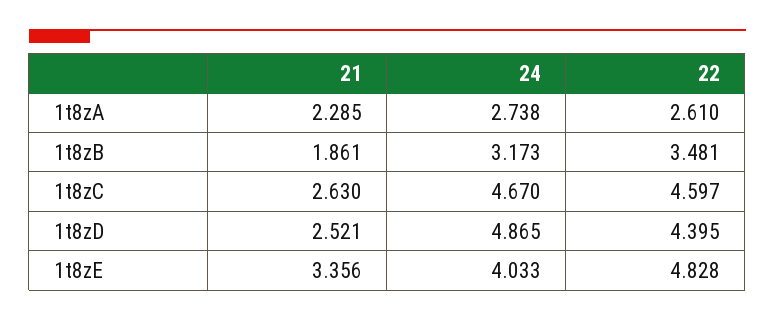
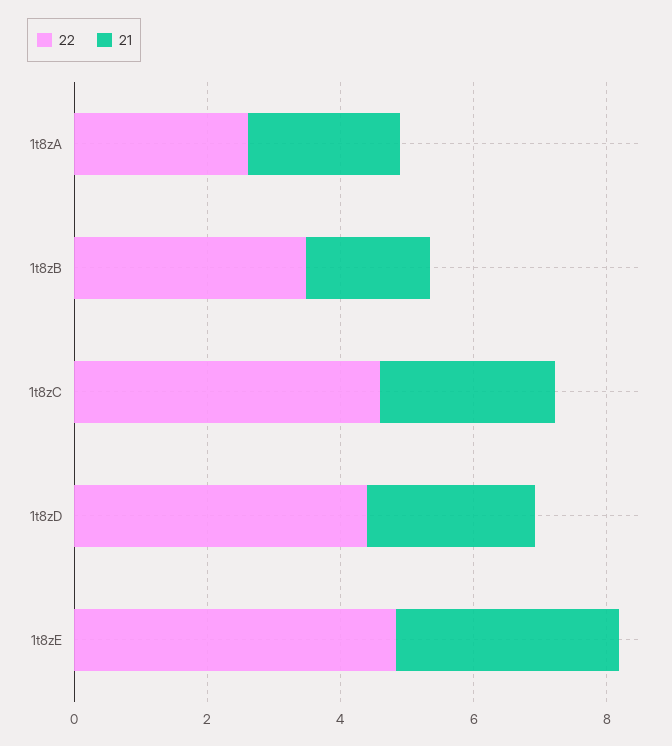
  {
    "21": {
      "1t8zA": 2.285,
      "1t8zB": 1.861,
      "1t8zC": 2.63,
      "1t8zD": 2.521,
      "1t8zE": 3.356
    },
-   "24": {
-     "1t8zA": 2.738,
-     "1t8zB": 3.173,
-     "1t8zC": 4.67,
-     "1t8zD": 4.865,
-     "1t8zE": 4.033
-   },
    "22": {
      "1t8zA": 2.61,
      "1t8zB": 3.481,
      "1t8zC": 4.597,
      "1t8zD": 4.395,
      "1t8zE": 4.828
    }
  }

